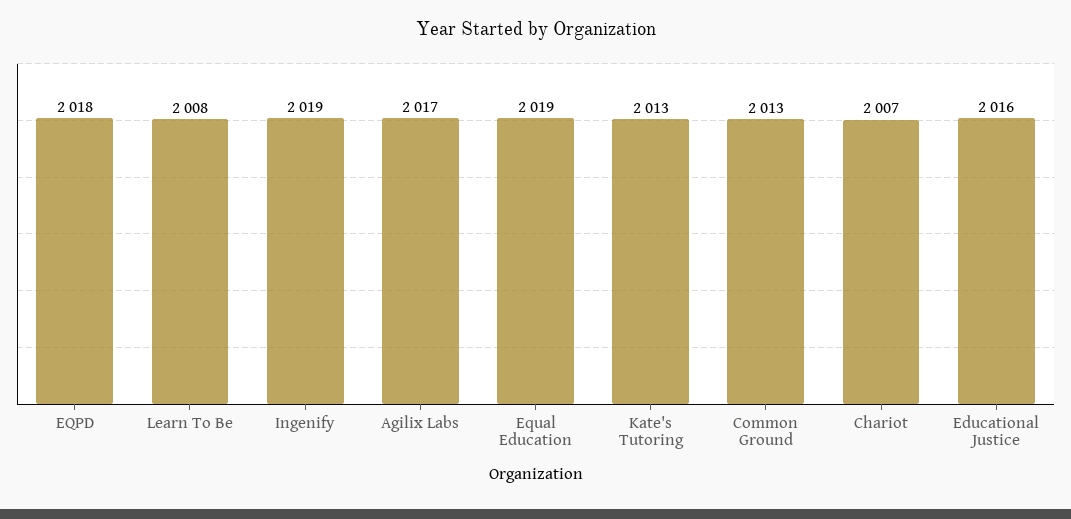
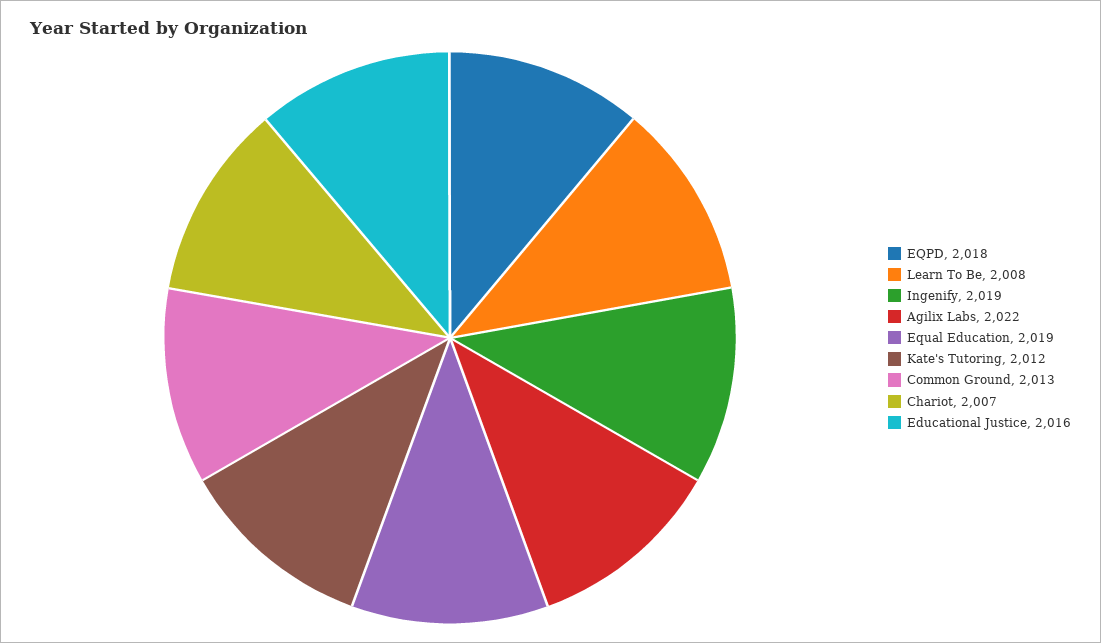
  {
    "EQPD": 2018,
    "Learn To Be": 2008,
    "Ingenify": 2019,
-   "Agilix Labs": 2017,
+   "Agilix Labs": 2022,
    "Equal Education": 2019,
-   "Kate's Tutoring": 2013,
+   "Kate's Tutoring": 2012,
    "Common Ground": 2013,
    "Chariot": 2007,
    "Educational Justice": 2016
  }

